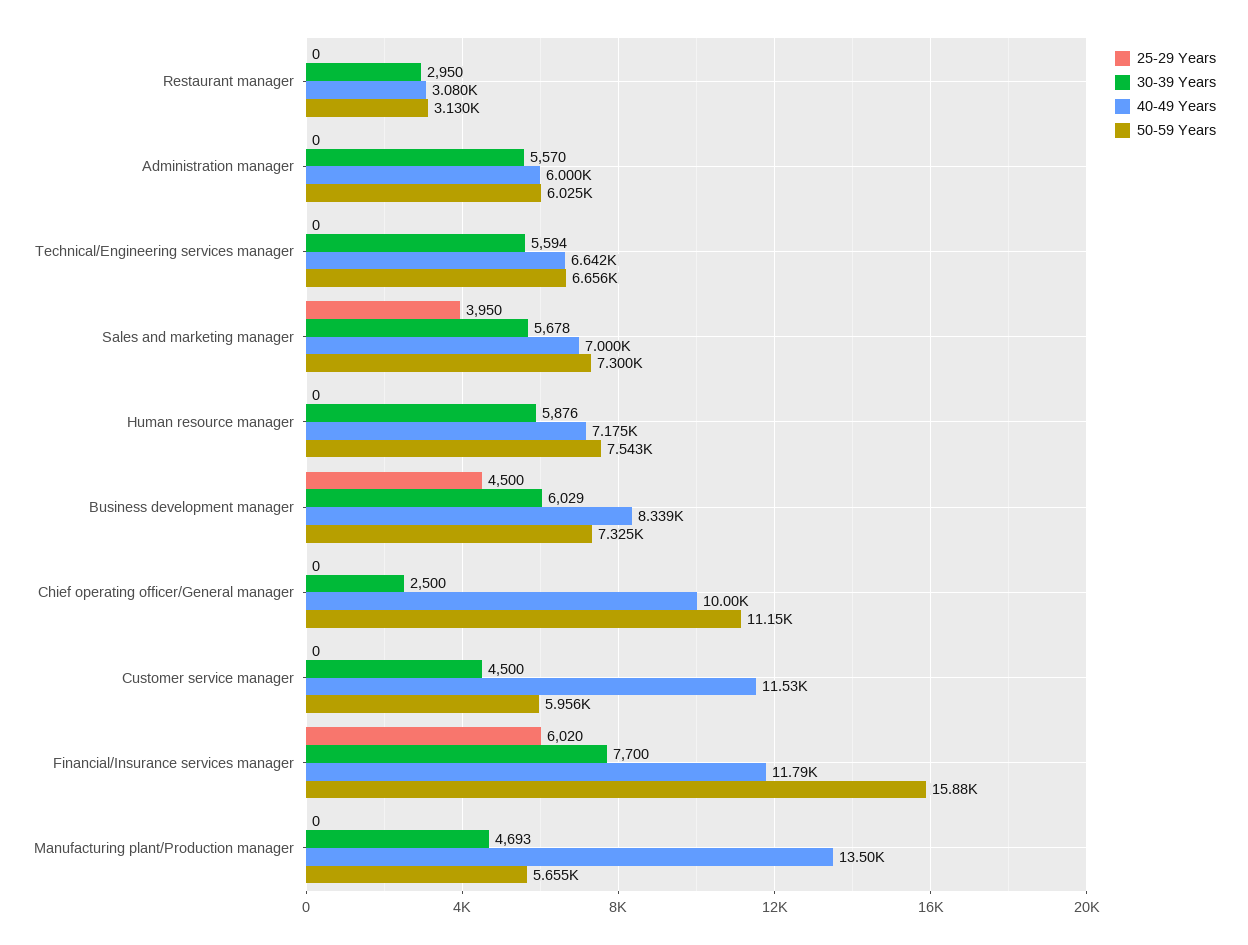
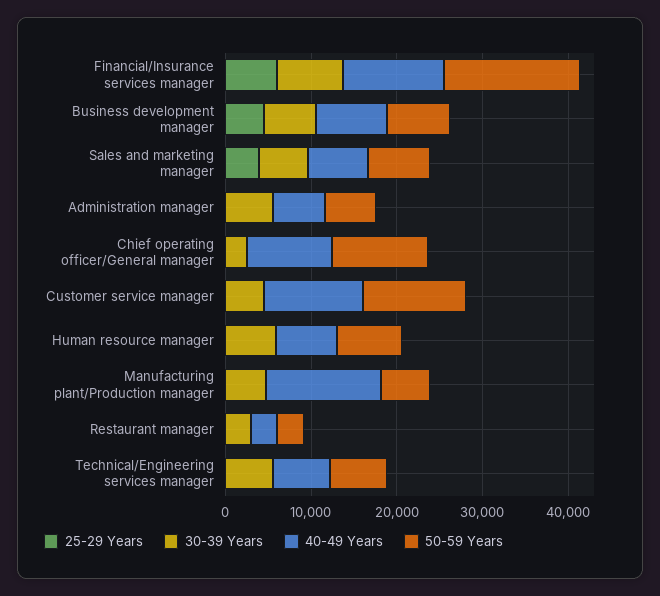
  {
    "25-29 Years": {
      "Restaurant manager": 0,
      "Administration manager": 0,
      "Technical/Engineering services manager": 0,
      "Sales and marketing manager": 3950,
      "Human resource manager": 0,
      "Business development manager": 4500,
      "Chief operating officer/General manager": 0,
      "Customer service manager": 0,
      "Financial/Insurance services manager": 6020,
      "Manufacturing plant/Production manager": 0
    },
    "30-39 Years": {
      "Restaurant manager": 2950,
      "Administration manager": 5570,
      "Technical/Engineering services manager": 5594,
      "Sales and marketing manager": 5678,
      "Human resource manager": 5876,
      "Business development manager": 6029,
      "Chief operating officer/General manager": 2500,
      "Customer service manager": 4500,
      "Financial/Insurance services manager": 7700,
      "Manufacturing plant/Production manager": 4693
    },
    "40-49 Years": {
      "Restaurant manager": 3080,
      "Administration manager": 6000,
      "Technical/Engineering services manager": 6642,
      "Sales and marketing manager": 7000,
      "Human resource manager": 7175,
      "Business development manager": 8339,
      "Chief operating officer/General manager": 10000,
      "Customer service manager": 11530,
      "Financial/Insurance services manager": 11790,
      "Manufacturing plant/Production manager": 13500
    },
    "50-59 Years": {
      "Restaurant manager": 3130,
      "Administration manager": 6025,
      "Technical/Engineering services manager": 6656,
      "Sales and marketing manager": 7300,
      "Human resource manager": 7543,
      "Business development manager": 7325,
      "Chief operating officer/General manager": 11150,
-     "Customer service manager": 5956,
+     "Customer service manager": 12000,
      "Financial/Insurance services manager": 15880,
      "Manufacturing plant/Production manager": 5655
    }
  }

